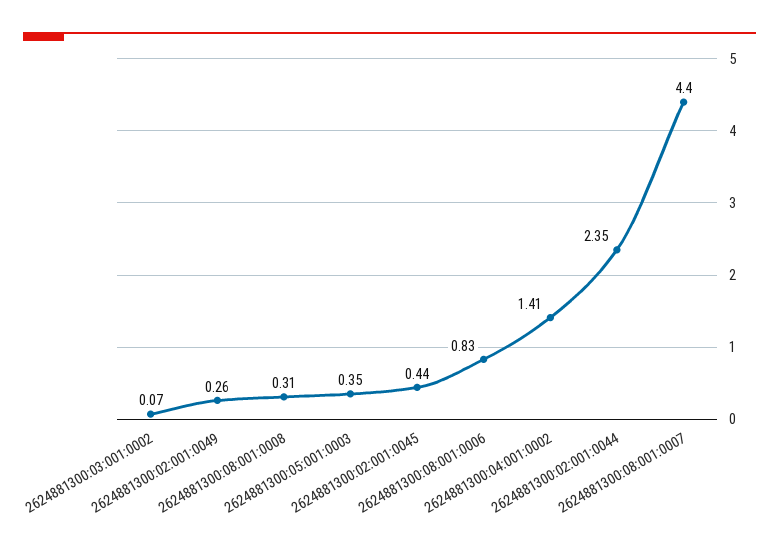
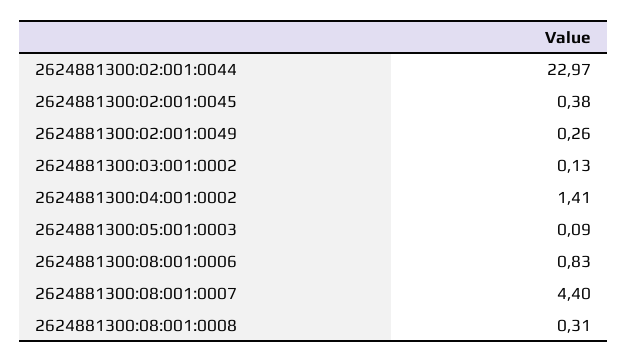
  {
-   "2624881300:03:001:0002": 0.07,
+   "2624881300:03:001:0002": 0.13,
    "2624881300:02:001:0049": 0.26,
    "2624881300:08:001:0008": 0.31,
-   "2624881300:05:001:0003": 0.35,
+   "2624881300:05:001:0003": 0.09,
-   "2624881300:02:001:0045": 0.44,
+   "2624881300:02:001:0045": 0.38,
    "2624881300:08:001:0006": 0.83,
    "2624881300:04:001:0002": 1.41,
-   "2624881300:02:001:0044": 2.35,
+   "2624881300:02:001:0044": 22.97,
    "2624881300:08:001:0007": 4.4
  }

